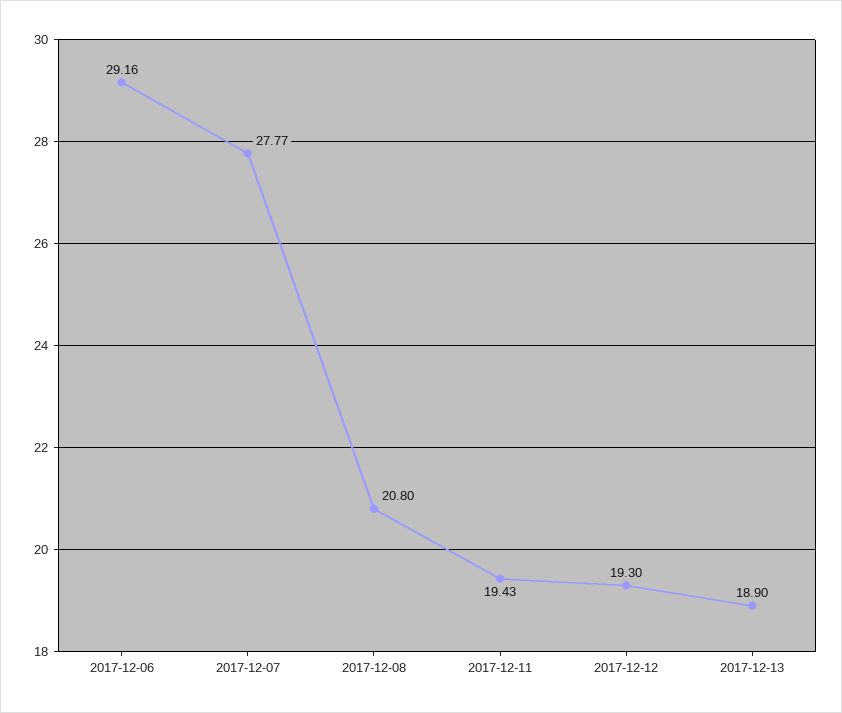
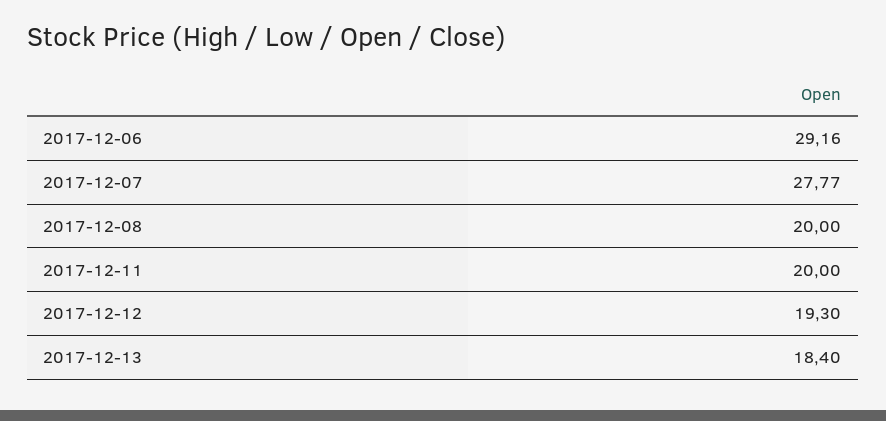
  {
    "2017-12-06": 29.16,
    "2017-12-07": 27.77,
-   "2017-12-08": 20.8,
+   "2017-12-08": 20,
-   "2017-12-11": 19.43,
+   "2017-12-11": 20,
    "2017-12-12": 19.3,
-   "2017-12-13": 18.9
+   "2017-12-13": 18.4
  }

